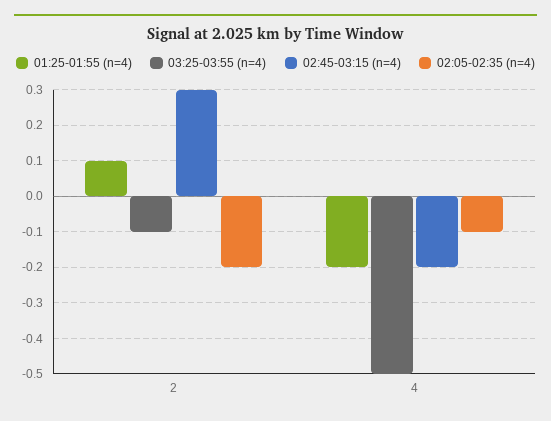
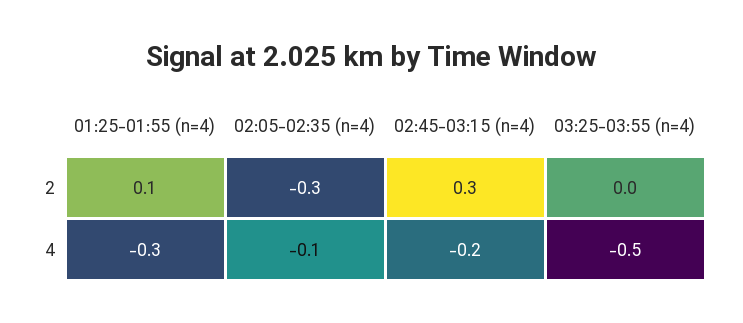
  {
    "01:25-01:55 (n=4)": {
      "2": 0.1,
-     "4": -0.2
+     "4": -0.3
    },
    "03:25-03:55 (n=4)": {
-     "2": -0.1,
+     "2": 0,
      "4": -0.5
    },
    "02:45-03:15 (n=4)": {
      "2": 0.3,
      "4": -0.2
    },
    "02:05-02:35 (n=4)": {
-     "2": -0.2,
+     "2": -0.3,
      "4": -0.1
    }
  }

